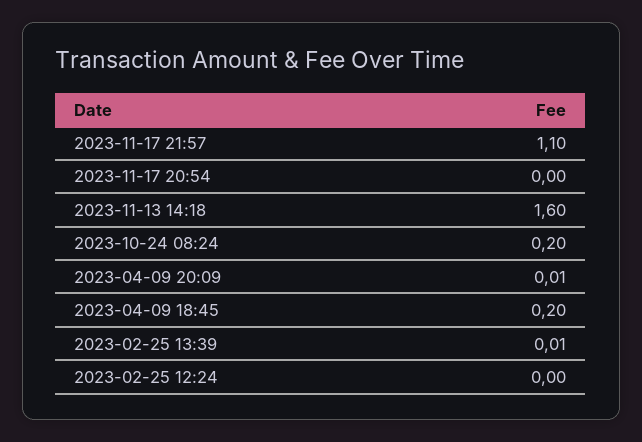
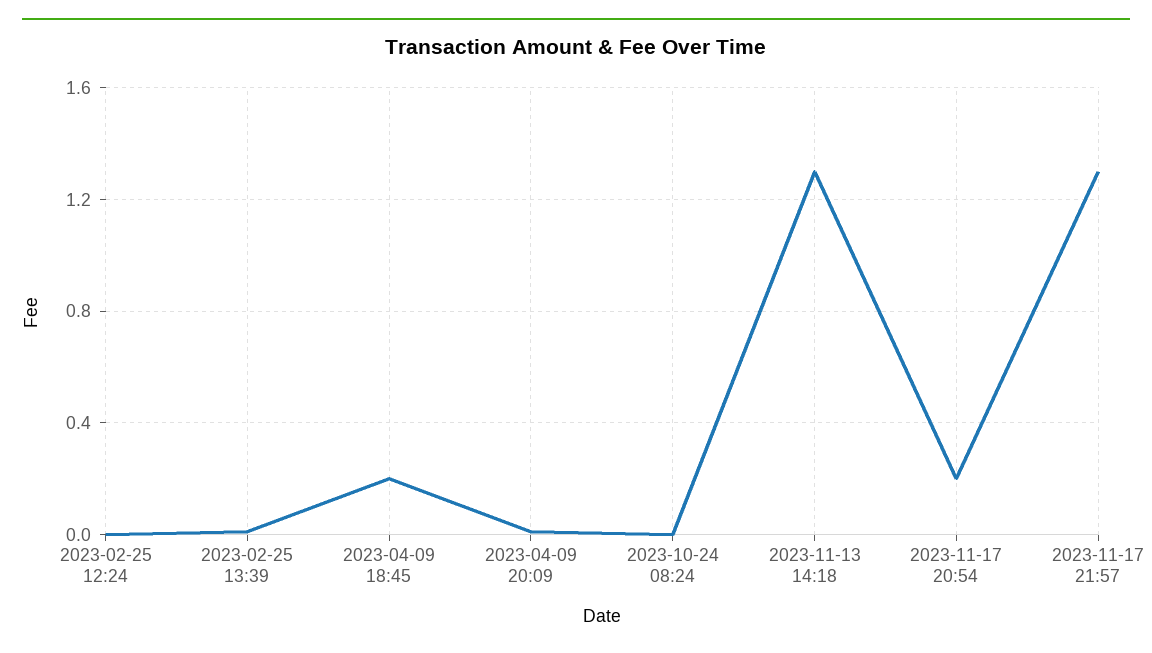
  {
-   "2023-11-17 21:57": 1.1,
+   "2023-11-17 21:57": 1.3,
-   "2023-11-17 20:54": 0,
+   "2023-11-17 20:54": 0.2,
-   "2023-11-13 14:18": 1.6,
+   "2023-11-13 14:18": 1.3,
-   "2023-10-24 08:24": 0.2,
+   "2023-10-24 08:24": 0,
    "2023-04-09 20:09": 0.01,
    "2023-04-09 18:45": 0.2,
    "2023-02-25 13:39": 0.01,
    "2023-02-25 12:24": 0
  }

